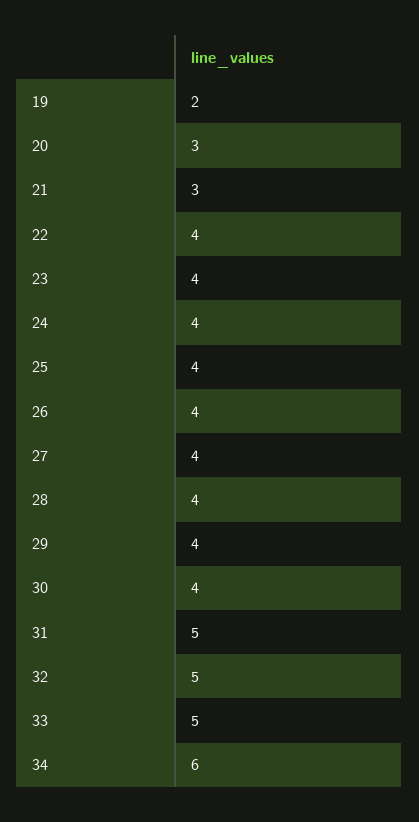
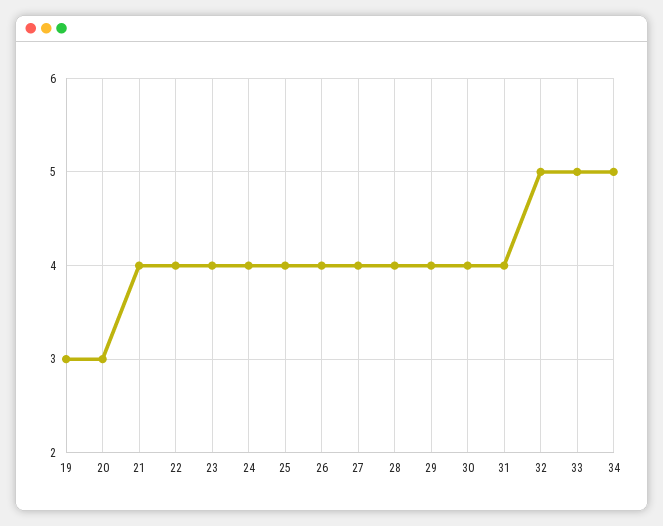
  {
-   "19": 2,
+   "19": 3,
    "20": 3,
-   "21": 3,
+   "21": 4,
    "22": 4,
    "23": 4,
    "24": 4,
    "25": 4,
    "26": 4,
    "27": 4,
    "28": 4,
    "29": 4,
    "30": 4,
-   "31": 5,
+   "31": 4,
    "32": 5,
    "33": 5,
-   "34": 6
+   "34": 5
  }

